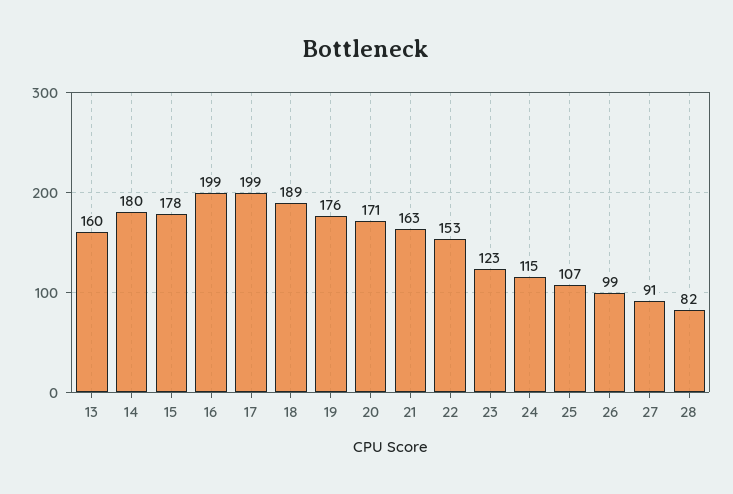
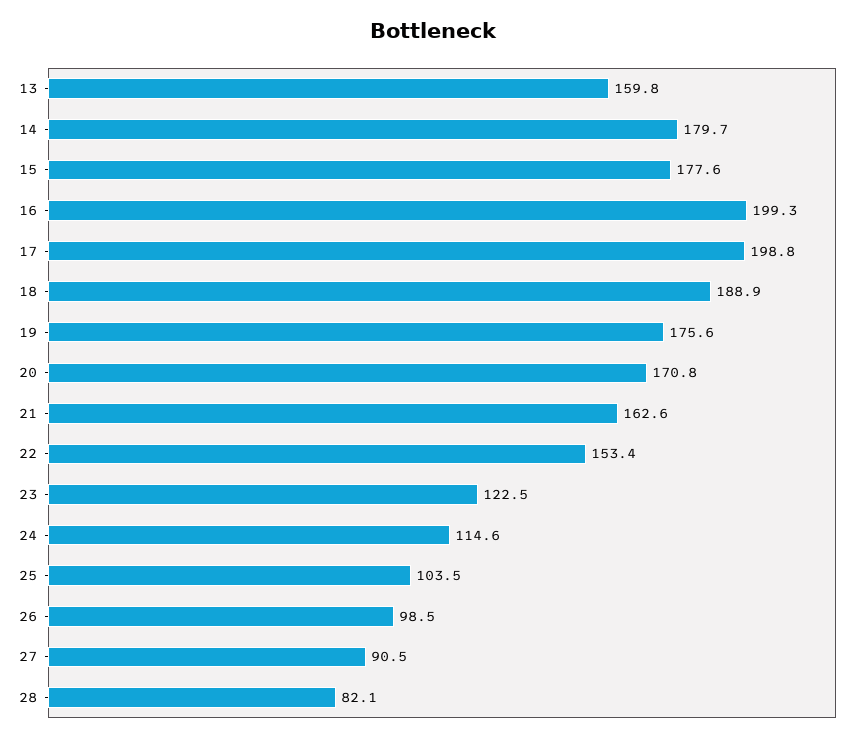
  {
    "13": 159.8,
    "14": 179.7,
    "15": 177.6,
    "16": 199.3,
    "17": 198.8,
    "18": 188.9,
    "19": 175.6,
    "20": 170.8,
    "21": 162.6,
    "22": 153.4,
    "23": 122.5,
    "24": 114.6,
-   "25": 107,
+   "25": 103.5,
    "26": 98.5,
    "27": 90.5,
    "28": 82.1
  }

